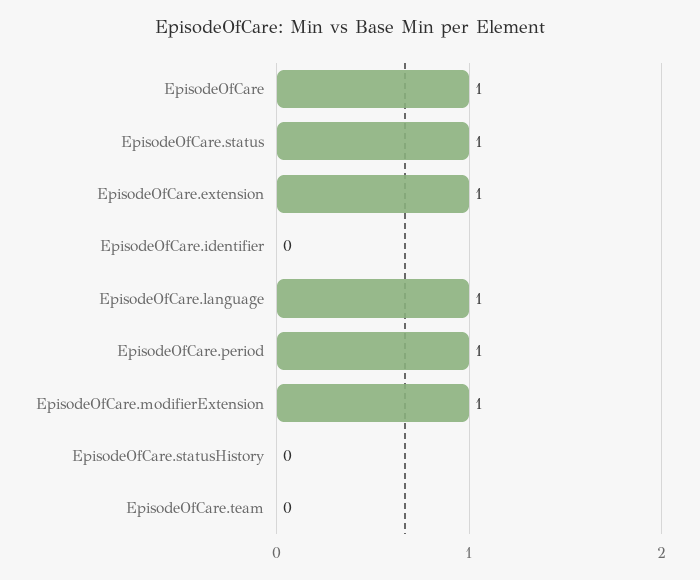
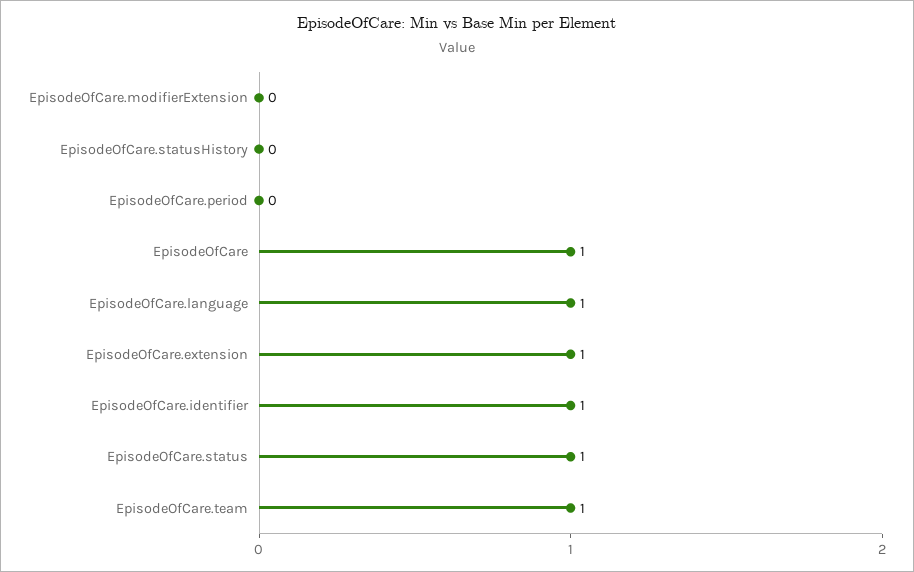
  {
    "EpisodeOfCare": 1,
    "EpisodeOfCare.status": 1,
    "EpisodeOfCare.extension": 1,
-   "EpisodeOfCare.identifier": 0,
+   "EpisodeOfCare.identifier": 1,
    "EpisodeOfCare.language": 1,
-   "EpisodeOfCare.period": 1,
+   "EpisodeOfCare.period": 0,
-   "EpisodeOfCare.modifierExtension": 1,
+   "EpisodeOfCare.modifierExtension": 0,
    "EpisodeOfCare.statusHistory": 0,
-   "EpisodeOfCare.team": 0
+   "EpisodeOfCare.team": 1
  }

